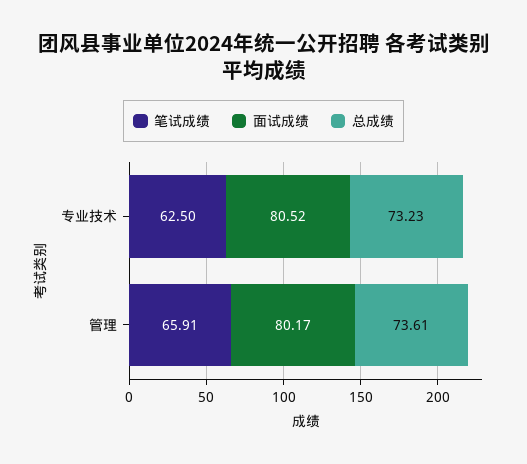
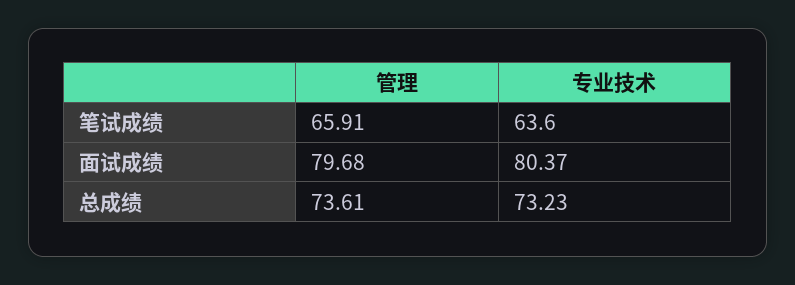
  {
    "笔试成绩": {
-     "专业技术": 62.5,
+     "专业技术": 63.6,
      "管理": 65.91
    },
    "面试成绩": {
-     "专业技术": 80.52,
+     "专业技术": 80.37,
-     "管理": 80.17
+     "管理": 79.68
    },
    "总成绩": {
      "专业技术": 73.23,
      "管理": 73.61
    }
  }

